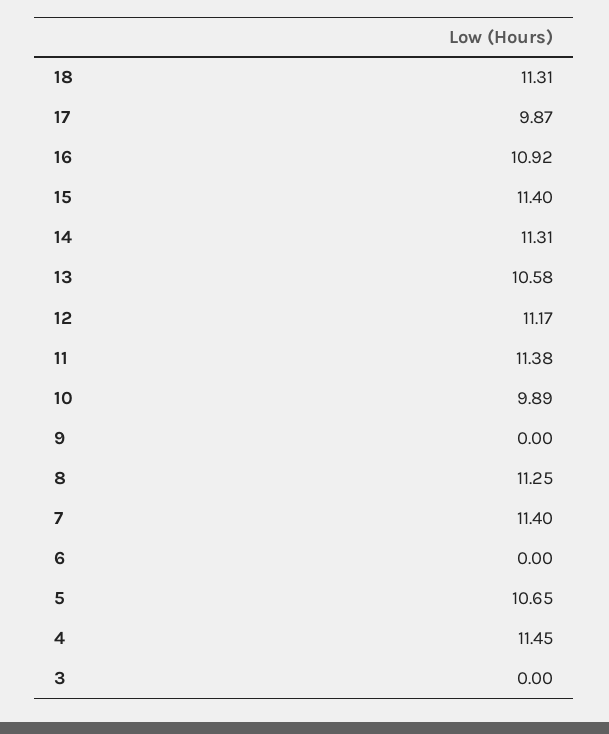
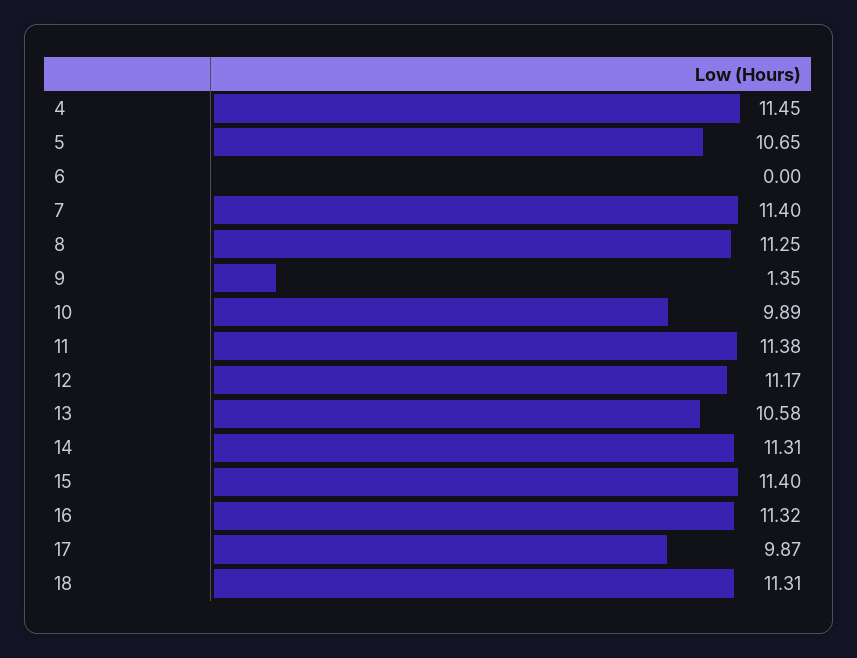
  {
    "18": 11.31,
    "17": 9.87,
-   "16": 10.92,
+   "16": 11.32,
    "15": 11.4,
    "14": 11.31,
    "13": 10.58,
    "12": 11.17,
    "11": 11.38,
    "10": 9.89,
-   "9": 0,
+   "9": 1.35,
    "8": 11.25,
    "7": 11.4,
    "6": 0,
    "5": 10.65,
-   "4": 11.45,
+   "4": 11.45
-   "3": 0
  }

